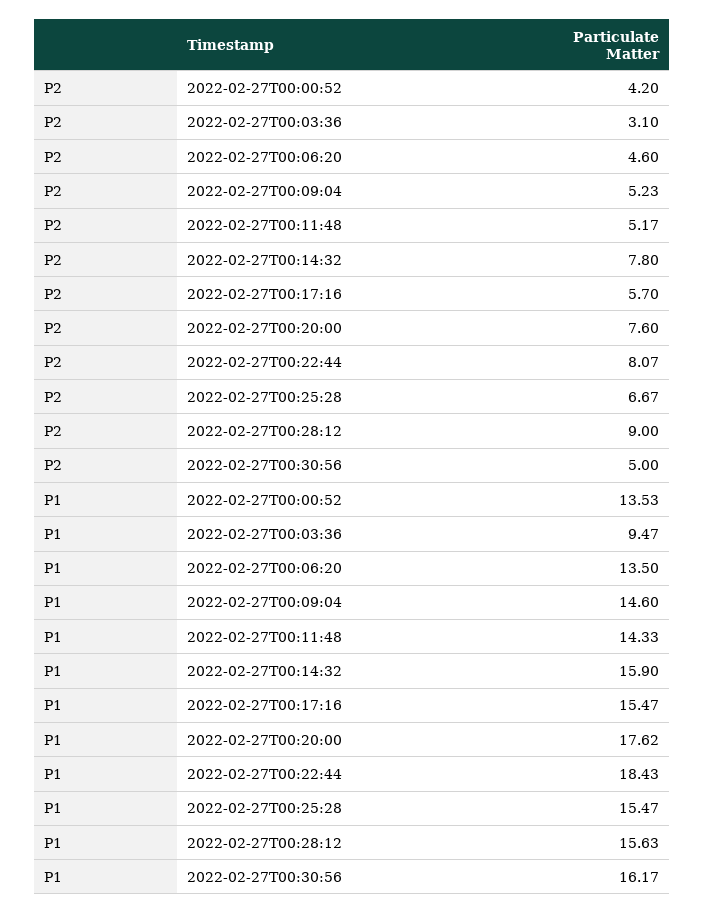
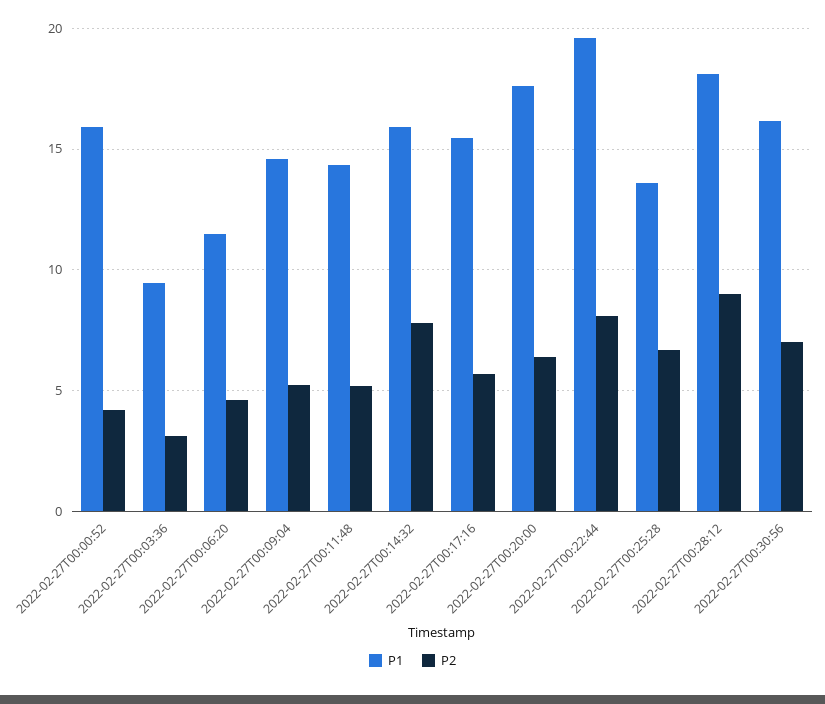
  {
    "P2": {
      "2022-02-27T00:00:52": 4.2,
      "2022-02-27T00:03:36": 3.1,
      "2022-02-27T00:06:20": 4.6,
      "2022-02-27T00:09:04": 5.23,
      "2022-02-27T00:11:48": 5.17,
      "2022-02-27T00:14:32": 7.8,
      "2022-02-27T00:17:16": 5.7,
-     "2022-02-27T00:20:00": 7.6,
+     "2022-02-27T00:20:00": 6.5,
      "2022-02-27T00:22:44": 8.07,
      "2022-02-27T00:25:28": 6.67,
      "2022-02-27T00:28:12": 9,
-     "2022-02-27T00:30:56": 5
+     "2022-02-27T00:30:56": 7
    },
    "P1": {
-     "2022-02-27T00:00:52": 13.53,
+     "2022-02-27T00:00:52": 16,
      "2022-02-27T00:03:36": 9.47,
-     "2022-02-27T00:06:20": 13.5,
+     "2022-02-27T00:06:20": 11.5,
      "2022-02-27T00:09:04": 14.6,
      "2022-02-27T00:11:48": 14.33,
      "2022-02-27T00:14:32": 15.9,
      "2022-02-27T00:17:16": 15.47,
      "2022-02-27T00:20:00": 17.62,
-     "2022-02-27T00:22:44": 18.43,
+     "2022-02-27T00:22:44": 19.5,
-     "2022-02-27T00:25:28": 15.47,
+     "2022-02-27T00:25:28": 13.5,
-     "2022-02-27T00:28:12": 15.63,
+     "2022-02-27T00:28:12": 18,
      "2022-02-27T00:30:56": 16.17
    }
  }

